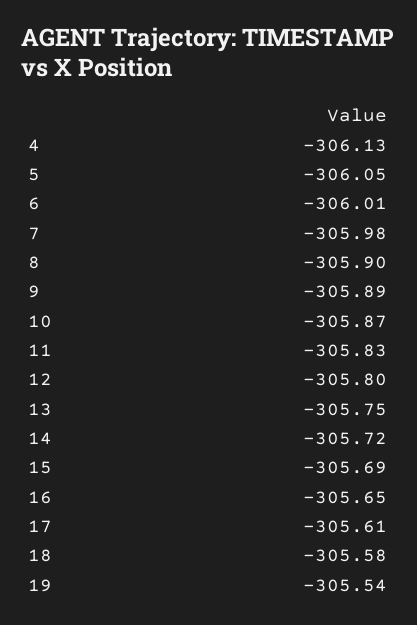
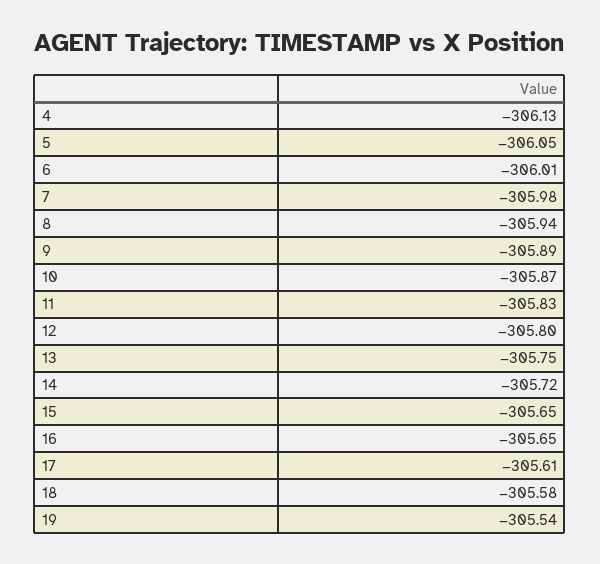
  {
    "4": -306.13,
    "5": -306.05,
    "6": -306.01,
    "7": -305.98,
-   "8": -305.9,
+   "8": -305.94,
    "9": -305.89,
    "10": -305.87,
    "11": -305.83,
    "12": -305.8,
    "13": -305.75,
    "14": -305.72,
-   "15": -305.69,
+   "15": -305.65,
    "16": -305.65,
    "17": -305.61,
    "18": -305.58,
    "19": -305.54
  }

